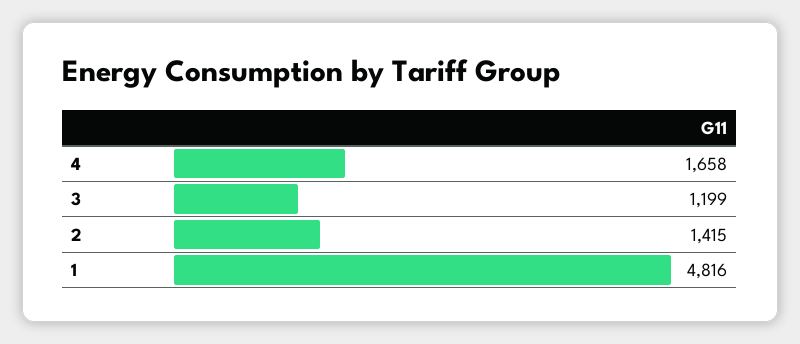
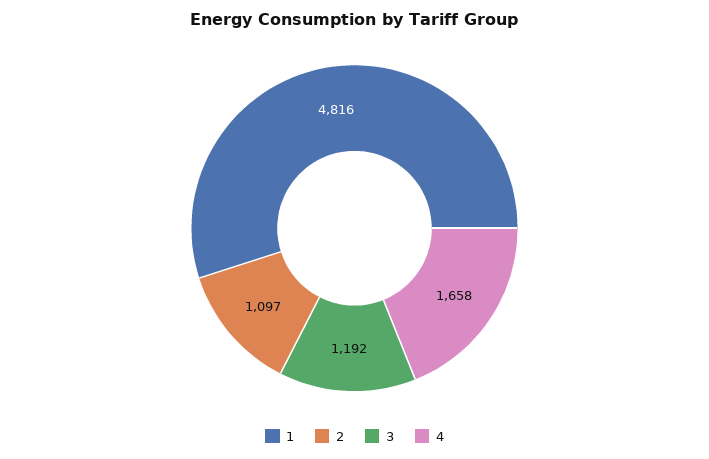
  {
    "4": 1658,
-   "3": 1199,
+   "3": 1192,
-   "2": 1415,
+   "2": 1097,
    "1": 4816
  }

